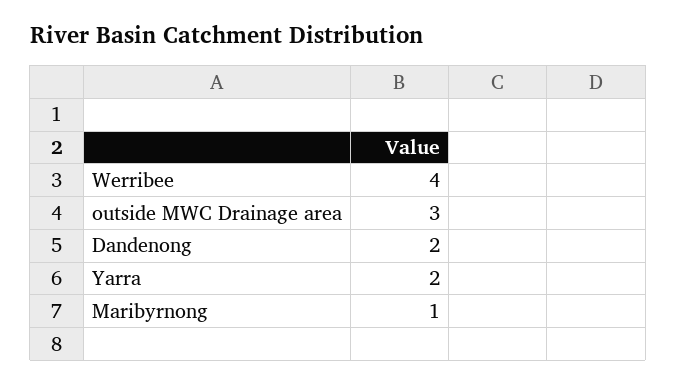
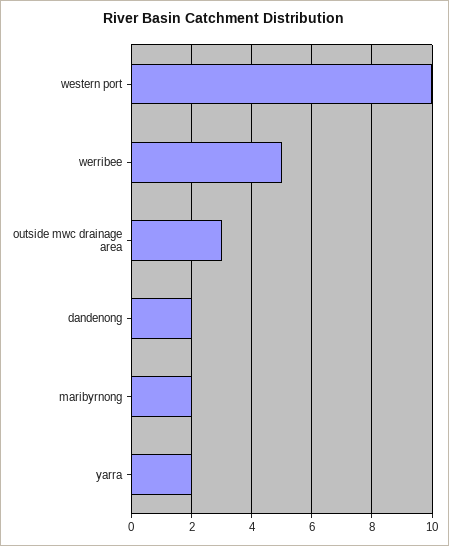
  {
-   "Werribee": 4,
+   "Werribee": 5,
    "outside MWC Drainage area": 3,
    "Dandenong": 2,
    "Yarra": 2,
-   "Maribyrnong": 1
+   "Maribyrnong": 2,
+   "western port": 10
  }

